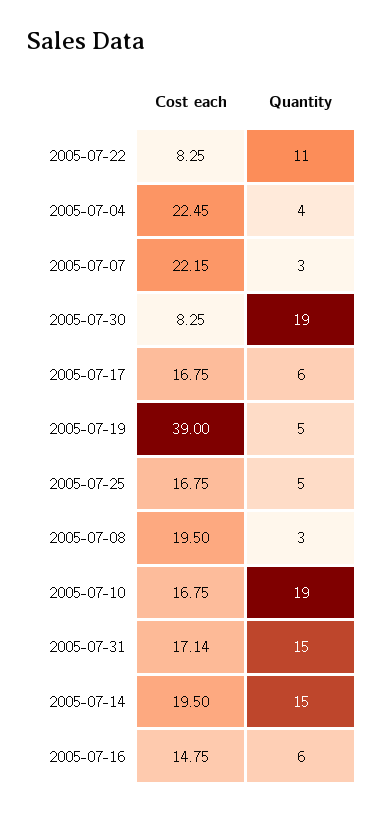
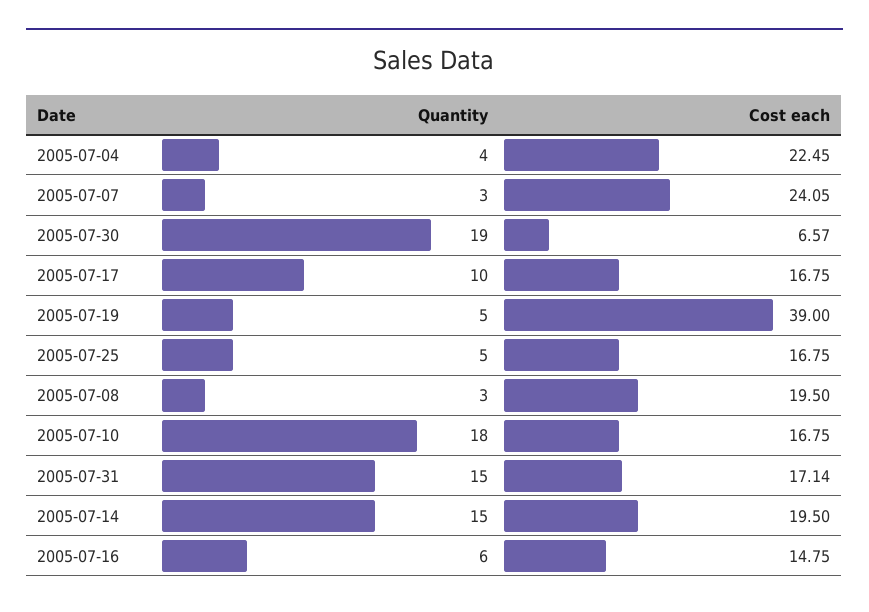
  {
    "Cost each": {
-     "2005-07-22": 8.25,
      "2005-07-04": 22.45,
-     "2005-07-07": 22.15,
+     "2005-07-07": 24.05,
-     "2005-07-30": 8.25,
+     "2005-07-30": 6.57,
      "2005-07-17": 16.75,
      "2005-07-19": 39,
      "2005-07-25": 16.75,
      "2005-07-08": 19.5,
      "2005-07-10": 16.75,
      "2005-07-31": 17.14,
      "2005-07-14": 19.5,
      "2005-07-16": 14.75
    },
    "Quantity": {
-     "2005-07-22": 11,
      "2005-07-04": 4,
      "2005-07-07": 3,
      "2005-07-30": 19,
-     "2005-07-17": 6,
+     "2005-07-17": 10,
      "2005-07-19": 5,
      "2005-07-25": 5,
      "2005-07-08": 3,
-     "2005-07-10": 19,
+     "2005-07-10": 18,
      "2005-07-31": 15,
      "2005-07-14": 15,
      "2005-07-16": 6
    }
  }

